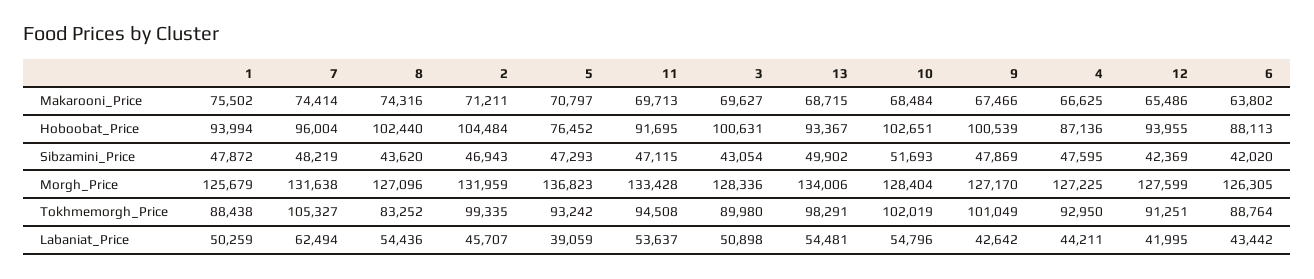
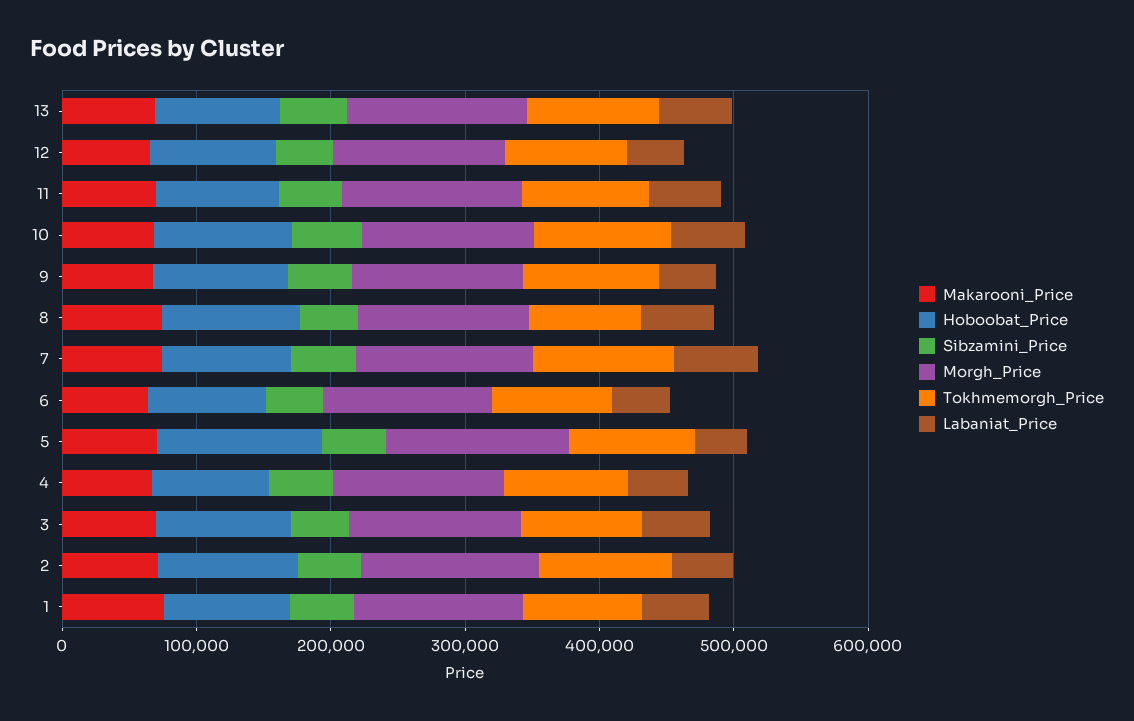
  {
    "Makarooni_Price": {
      "1": 75502,
      "7": 74414,
      "8": 74316,
      "2": 71211,
      "5": 70797,
      "11": 69713,
      "3": 69627,
      "13": 68715,
      "10": 68484,
      "9": 67466,
      "4": 66625,
      "12": 65486,
      "6": 63802
    },
    "Hoboobat_Price": {
      "1": 93994,
      "7": 96004,
      "8": 102440,
      "2": 104484,
-     "5": 76452,
+     "5": 120000,
      "11": 91695,
      "3": 100631,
      "13": 93367,
      "10": 102651,
      "9": 100539,
      "4": 87136,
      "12": 93955,
      "6": 88113
    },
    "Sibzamini_Price": {
      "1": 47872,
      "7": 48219,
      "8": 43620,
      "2": 46943,
      "5": 47293,
      "11": 47115,
      "3": 43054,
      "13": 49902,
      "10": 51693,
      "9": 47869,
      "4": 47595,
      "12": 42369,
      "6": 42020
    },
    "Morgh_Price": {
      "1": 125679,
      "7": 131638,
      "8": 127096,
      "2": 131959,
      "5": 136823,
      "11": 133428,
      "3": 128336,
      "13": 134006,
      "10": 128404,
      "9": 127170,
      "4": 127225,
      "12": 127599,
      "6": 126305
    },
    "Tokhmemorgh_Price": {
      "1": 88438,
      "7": 105327,
      "8": 83252,
      "2": 99335,
      "5": 93242,
      "11": 94508,
      "3": 89980,
      "13": 98291,
      "10": 102019,
      "9": 101049,
      "4": 92950,
      "12": 91251,
      "6": 88764
    },
    "Labaniat_Price": {
      "1": 50259,
      "7": 62494,
      "8": 54436,
      "2": 45707,
      "5": 39059,
      "11": 53637,
      "3": 50898,
      "13": 54481,
      "10": 54796,
      "9": 42642,
      "4": 44211,
      "12": 41995,
      "6": 43442
    }
  }

